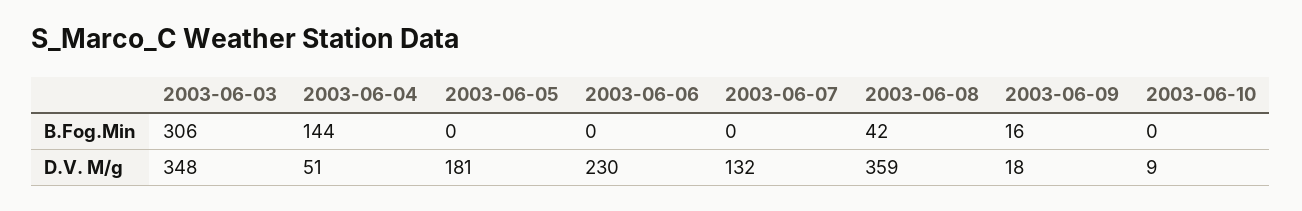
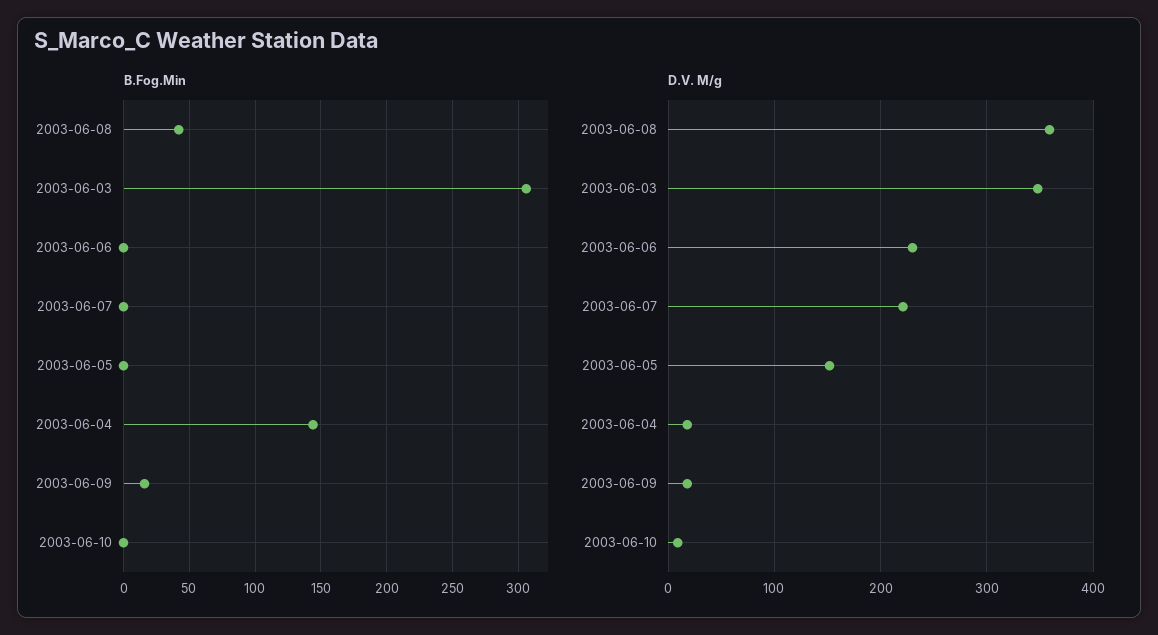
  {
    "B.Fog.Min": {
      "2003-06-03": 306,
      "2003-06-04": 144,
      "2003-06-05": 0,
      "2003-06-06": 0,
      "2003-06-07": 0,
      "2003-06-08": 42,
      "2003-06-09": 16,
      "2003-06-10": 0
    },
    "D.V. M/g": {
      "2003-06-03": 348,
-     "2003-06-04": 51,
+     "2003-06-04": 20,
-     "2003-06-05": 181,
+     "2003-06-05": 150,
      "2003-06-06": 230,
-     "2003-06-07": 132,
+     "2003-06-07": 220,
      "2003-06-08": 359,
      "2003-06-09": 18,
      "2003-06-10": 9
    }
  }

